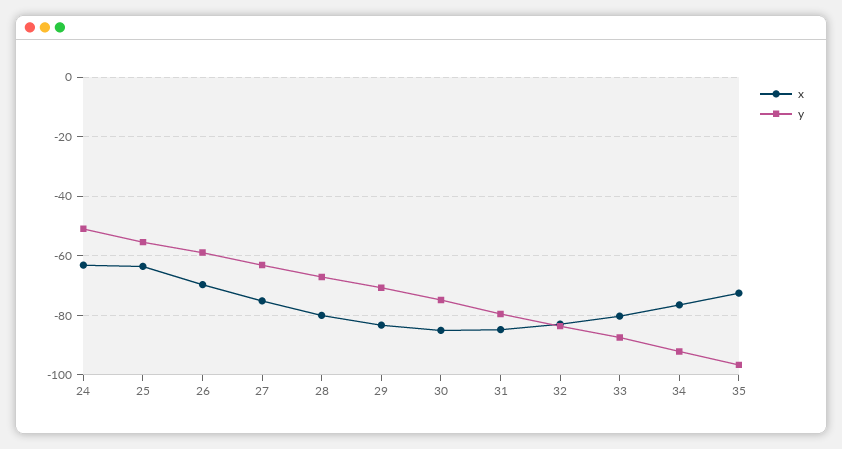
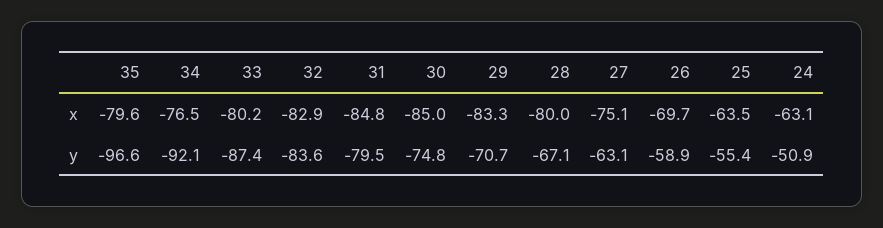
  {
    "x": {
      "24": -63.1,
      "25": -63.5,
      "26": -69.7,
      "27": -75.1,
      "28": -80,
      "29": -83.3,
      "30": -85,
      "31": -84.8,
      "32": -82.9,
      "33": -80.2,
      "34": -76.5,
-     "35": -72.5
+     "35": -79.6
    },
    "y": {
      "24": -50.9,
      "25": -55.4,
      "26": -58.9,
      "27": -63.1,
      "28": -67.1,
      "29": -70.7,
      "30": -74.8,
      "31": -79.5,
      "32": -83.6,
      "33": -87.4,
      "34": -92.1,
      "35": -96.6
    }
  }

